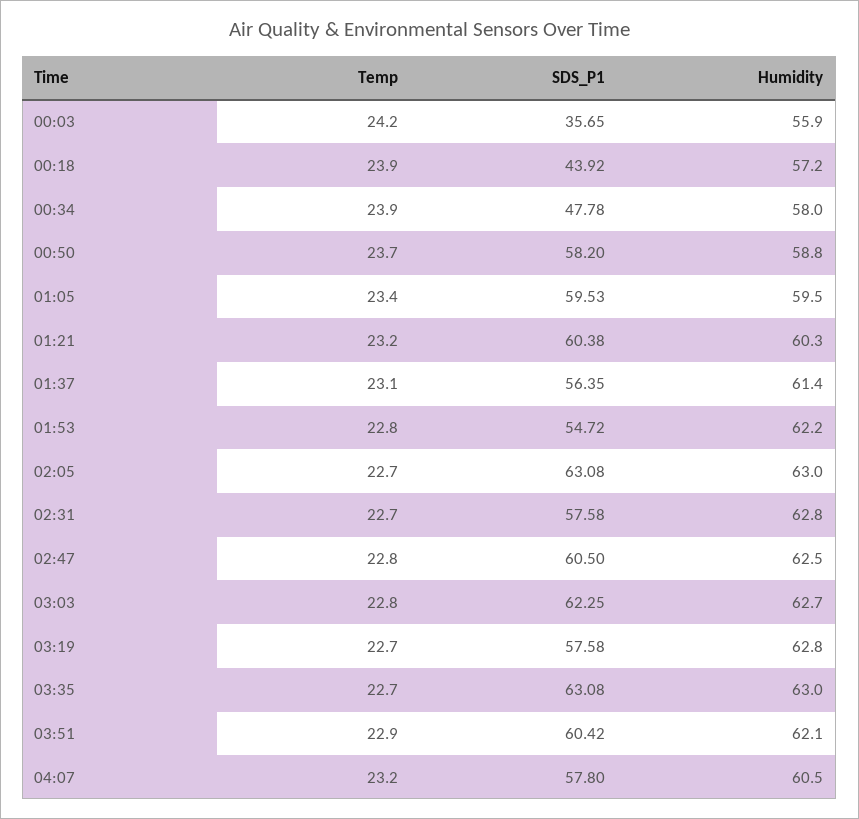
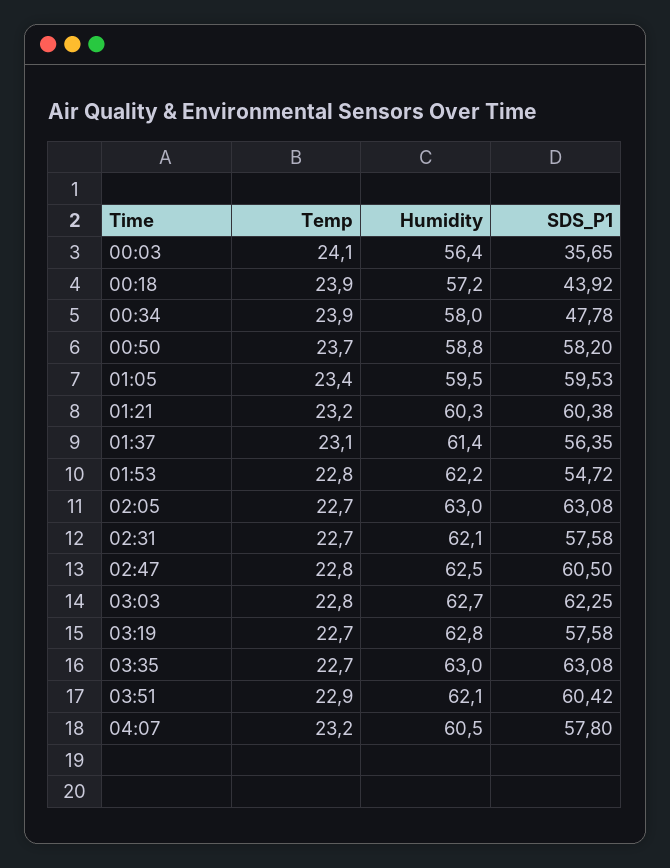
  {
    "Temp": {
-     "00:03": 24.2,
+     "00:03": 24.1,
      "00:18": 23.9,
      "00:34": 23.9,
      "00:50": 23.7,
      "01:05": 23.4,
      "01:21": 23.2,
      "01:37": 23.1,
      "01:53": 22.8,
      "02:05": 22.7,
      "02:31": 22.7,
      "02:47": 22.8,
      "03:03": 22.8,
      "03:19": 22.7,
      "03:35": 22.7,
      "03:51": 22.9,
      "04:07": 23.2
    },
    "SDS_P1": {
      "00:03": 35.65,
      "00:18": 43.92,
      "00:34": 47.78,
      "00:50": 58.2,
      "01:05": 59.53,
      "01:21": 60.38,
      "01:37": 56.35,
      "01:53": 54.72,
      "02:05": 63.08,
      "02:31": 57.58,
      "02:47": 60.5,
      "03:03": 62.25,
      "03:19": 57.58,
      "03:35": 63.08,
      "03:51": 60.42,
      "04:07": 57.8
    },
    "Humidity": {
-     "00:03": 55.9,
+     "00:03": 56.4,
      "00:18": 57.2,
      "00:34": 58,
      "00:50": 58.8,
      "01:05": 59.5,
      "01:21": 60.3,
      "01:37": 61.4,
      "01:53": 62.2,
      "02:05": 63,
-     "02:31": 62.8,
+     "02:31": 62.1,
      "02:47": 62.5,
      "03:03": 62.7,
      "03:19": 62.8,
      "03:35": 63,
      "03:51": 62.1,
      "04:07": 60.5
    }
  }

